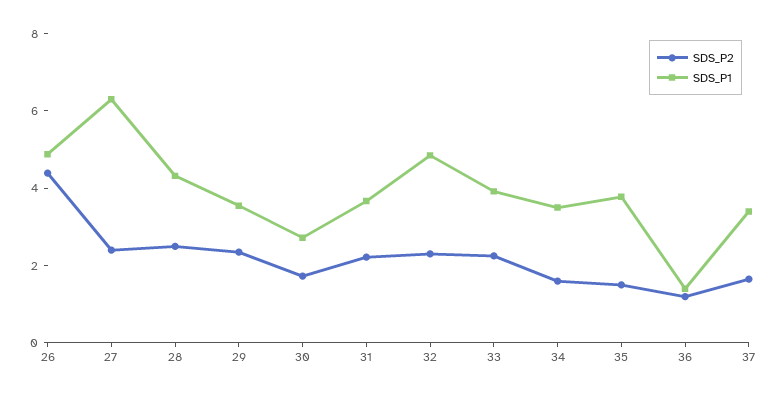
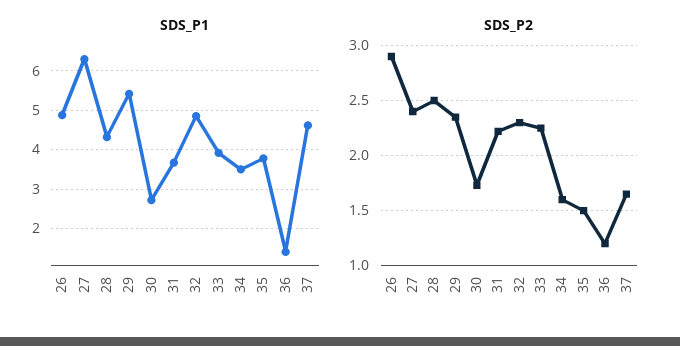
  {
    "SDS_P2": {
-     "26": 4.5,
+     "26": 2.9,
      "27": 2.4,
      "28": 2.5,
      "29": 2.4,
      "30": 1.7,
      "31": 2.2,
      "32": 2.3,
      "33": 2.3,
      "34": 1.6,
      "35": 1.5,
      "36": 1.2,
      "37": 1.7
    },
    "SDS_P1": {
      "26": 4.8,
      "27": 6.4,
      "28": 4.4,
-     "29": 3.5,
+     "29": 5.4,
      "30": 2.8,
      "31": 3.6,
      "32": 4.8,
      "33": 4,
      "34": 3.6,
      "35": 3.8,
      "36": 1.4,
-     "37": 3.5
+     "37": 4.6
    }
  }

